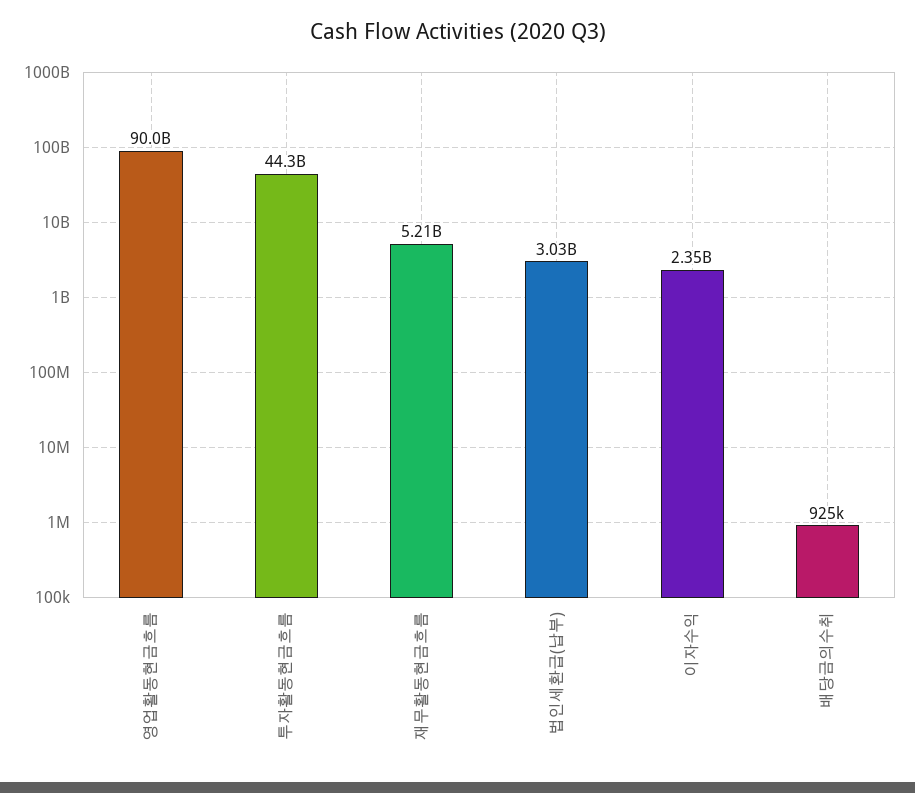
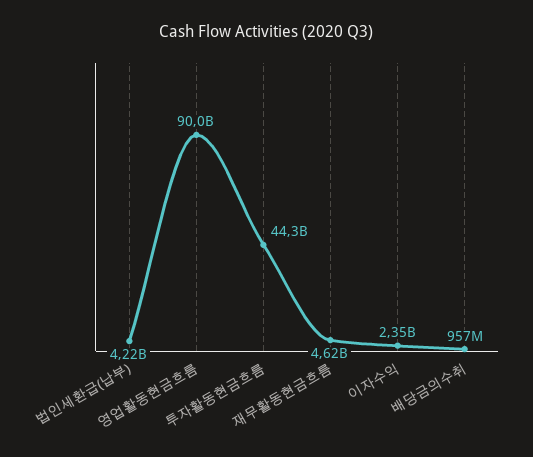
  {
    "영업활동현금흐름": 90000000000,
    "투자활동현금흐름": 44300000000,
-   "재무활동현금흐름": 5210000000,
+   "재무활동현금흐름": 4620000000,
-   "법인세환급(납부)": 3030000000,
+   "법인세환급(납부)": 4220000000,
    "이자수익": 2350000000,
-   "배당금의수취": 925000
+   "배당금의수취": 957000000
  }

